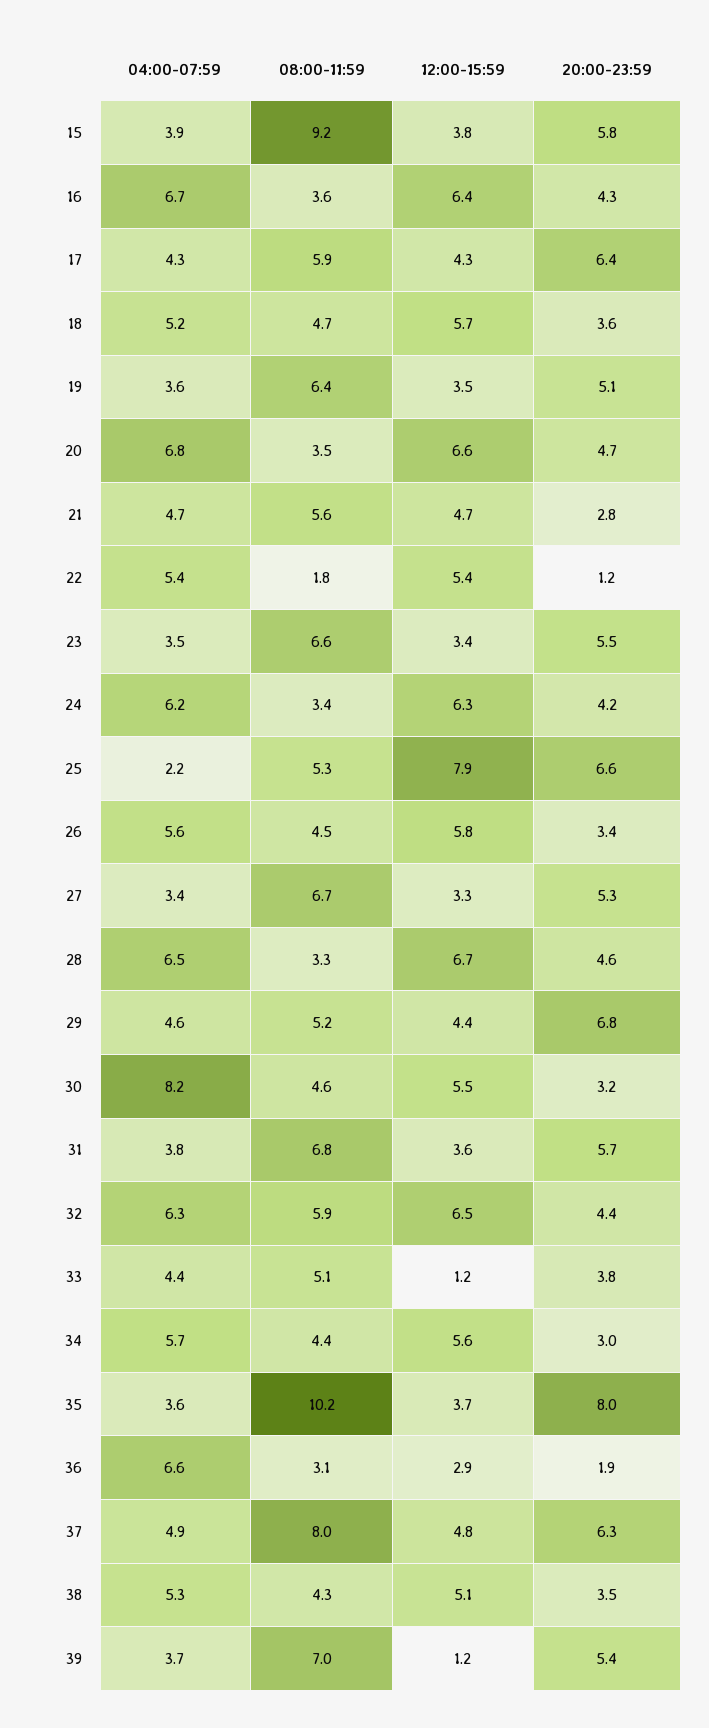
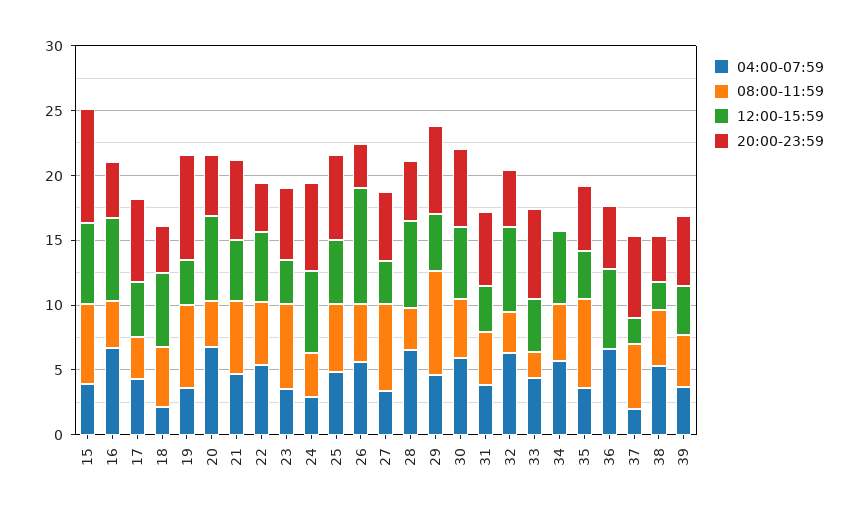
  {
    "04:00-07:59": {
      "15": 3.9,
      "16": 6.7,
      "17": 4.3,
-     "18": 5.2,
+     "18": 2,
      "19": 3.6,
      "20": 6.8,
      "21": 4.7,
      "22": 5.4,
      "23": 3.5,
-     "24": 6.2,
+     "24": 3,
-     "25": 2.2,
+     "25": 5,
      "26": 5.6,
      "27": 3.4,
      "28": 6.5,
      "29": 4.6,
-     "30": 8.2,
+     "30": 6,
      "31": 3.8,
      "32": 6.3,
      "33": 4.4,
      "34": 5.7,
      "35": 3.6,
      "36": 6.6,
-     "37": 4.9,
+     "37": 2,
      "38": 5.3,
      "39": 3.7
    },
    "08:00-11:59": {
-     "15": 9.2,
+     "15": 6,
      "16": 3.6,
-     "17": 5.9,
+     "17": 3,
      "18": 4.7,
      "19": 6.4,
      "20": 3.5,
      "21": 5.6,
-     "22": 1.8,
+     "22": 5,
      "23": 6.6,
      "24": 3.4,
      "25": 5.3,
      "26": 4.5,
      "27": 6.7,
      "28": 3.3,
-     "29": 5.2,
+     "29": 8,
      "30": 4.6,
-     "31": 6.8,
+     "31": 4,
-     "32": 5.9,
+     "32": 3,
-     "33": 5.1,
+     "33": 2,
      "34": 4.4,
-     "35": 10.2,
+     "35": 7,
-     "36": 3.1,
+     "36": 0,
-     "37": 8,
+     "37": 5,
      "38": 4.3,
-     "39": 7
+     "39": 4
    },
    "12:00-15:59": {
-     "15": 3.8,
+     "15": 6,
      "16": 6.4,
      "17": 4.3,
      "18": 5.7,
      "19": 3.5,
      "20": 6.6,
      "21": 4.7,
      "22": 5.4,
      "23": 3.4,
      "24": 6.3,
-     "25": 7.9,
+     "25": 5,
-     "26": 5.8,
+     "26": 9,
      "27": 3.3,
      "28": 6.7,
      "29": 4.4,
      "30": 5.5,
      "31": 3.6,
      "32": 6.5,
-     "33": 1.2,
+     "33": 4,
      "34": 5.6,
      "35": 3.7,
-     "36": 2.9,
+     "36": 6,
-     "37": 4.8,
+     "37": 2,
-     "38": 5.1,
+     "38": 2,
-     "39": 1.2
+     "39": 4
    },
    "20:00-23:59": {
-     "15": 5.8,
+     "15": 9,
      "16": 4.3,
      "17": 6.4,
      "18": 3.6,
-     "19": 5.1,
+     "19": 8,
      "20": 4.7,
-     "21": 2.8,
+     "21": 6,
-     "22": 1.2,
+     "22": 4,
      "23": 5.5,
-     "24": 4.2,
+     "24": 7,
      "25": 6.6,
      "26": 3.4,
      "27": 5.3,
      "28": 4.6,
      "29": 6.8,
-     "30": 3.2,
+     "30": 6,
      "31": 5.7,
      "32": 4.4,
-     "33": 3.8,
+     "33": 7,
-     "34": 3,
+     "34": 0,
-     "35": 8,
+     "35": 5,
-     "36": 1.9,
+     "36": 5,
      "37": 6.3,
      "38": 3.5,
      "39": 5.4
    }
  }

